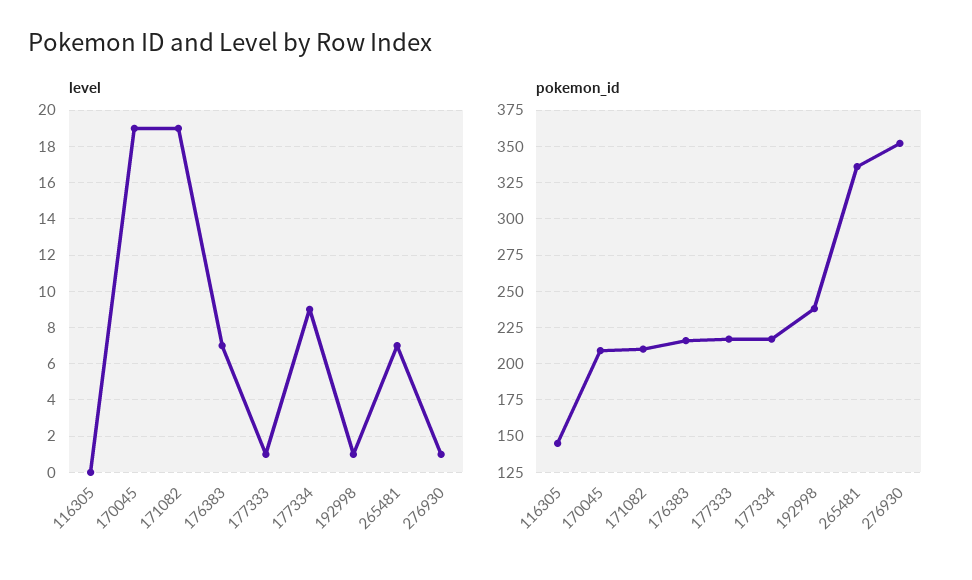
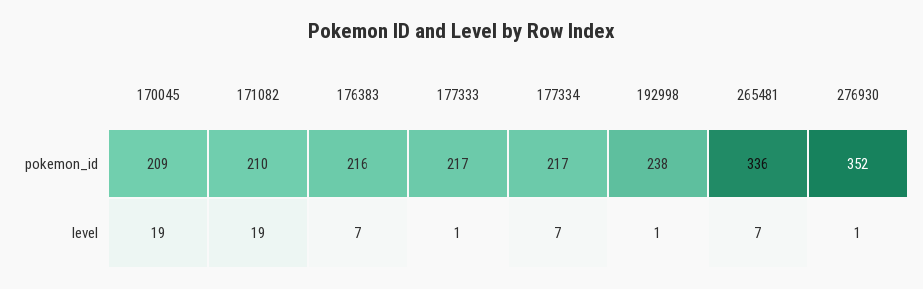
  {
    "level": {
-     "116305": 0,
      "170045": 19,
      "171082": 19,
      "176383": 7,
      "177333": 1,
-     "177334": 9,
+     "177334": 7,
      "192998": 1,
      "265481": 7,
      "276930": 1
    },
    "pokemon_id": {
-     "116305": 145,
      "170045": 209,
      "171082": 210,
      "176383": 216,
      "177333": 217,
      "177334": 217,
      "192998": 238,
      "265481": 336,
      "276930": 352
    }
  }

